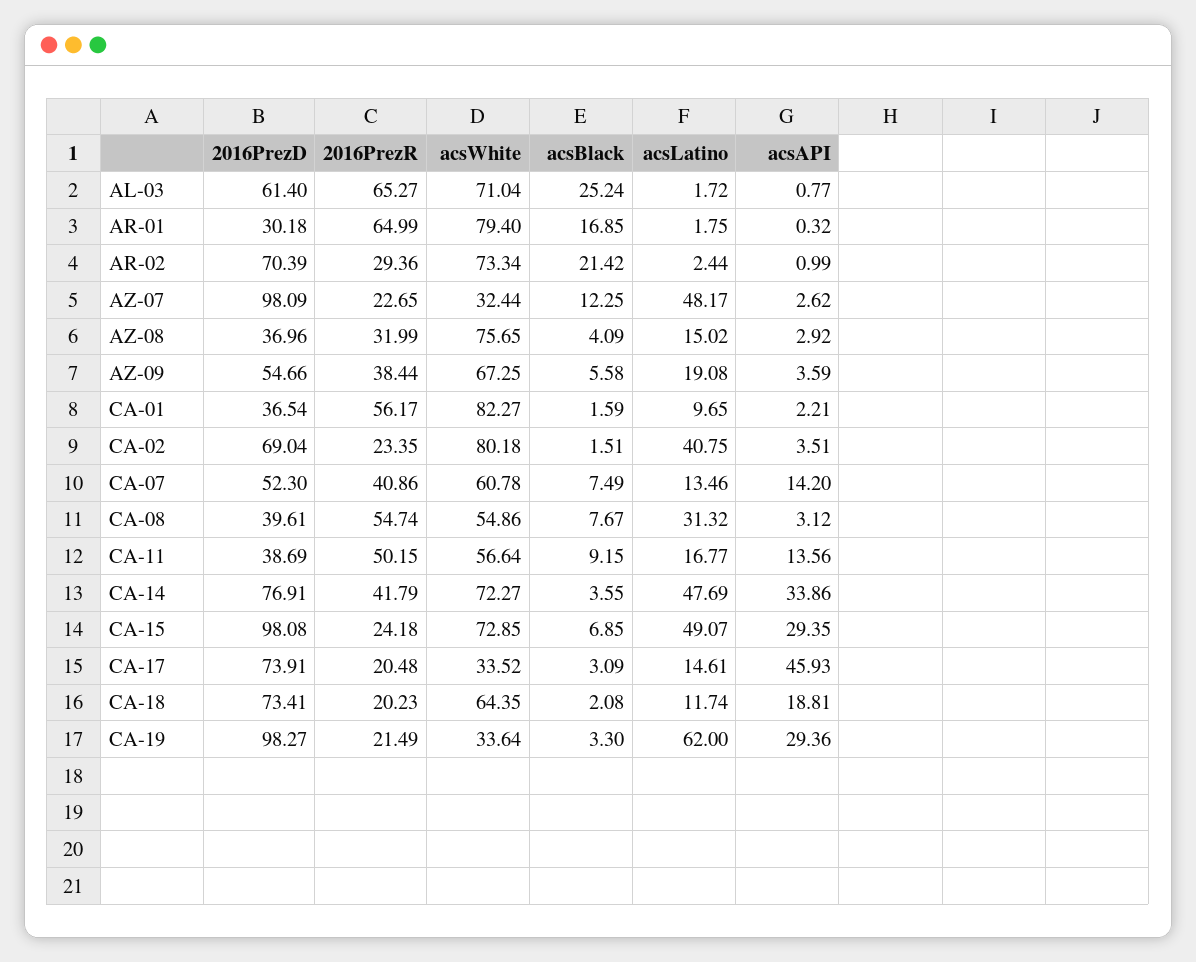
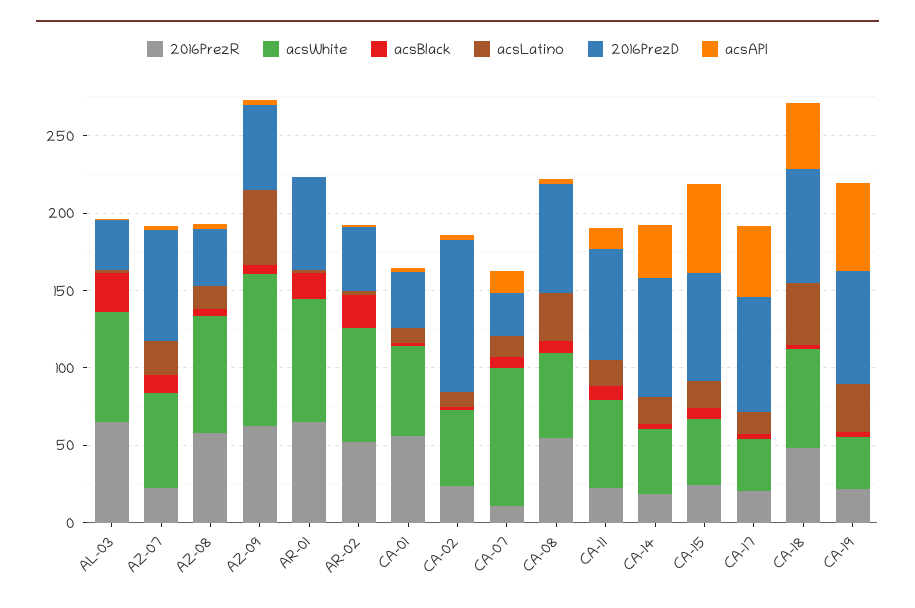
  {
    "2016PrezD": {
-     "AL-03": 61.4,
+     "AL-03": 30,
-     "AR-01": 30.18,
+     "AR-01": 60,
-     "AR-02": 70.39,
+     "AR-02": 40,
-     "AZ-07": 98.09,
+     "AZ-07": 70,
      "AZ-08": 36.96,
      "AZ-09": 54.66,
      "CA-01": 36.54,
-     "CA-02": 69.04,
+     "CA-02": 100,
-     "CA-07": 52.3,
+     "CA-07": 30,
-     "CA-08": 39.61,
+     "CA-08": 70,
-     "CA-11": 38.69,
+     "CA-11": 70,
      "CA-14": 76.91,
-     "CA-15": 98.08,
+     "CA-15": 70,
      "CA-17": 73.91,
      "CA-18": 73.41,
-     "CA-19": 98.27
+     "CA-19": 70
    },
    "2016PrezR": {
      "AL-03": 65.27,
      "AR-01": 64.99,
-     "AR-02": 29.36,
+     "AR-02": 50,
      "AZ-07": 22.65,
-     "AZ-08": 31.99,
+     "AZ-08": 60,
-     "AZ-09": 38.44,
+     "AZ-09": 60,
      "CA-01": 56.17,
      "CA-02": 23.35,
-     "CA-07": 40.86,
+     "CA-07": 10,
      "CA-08": 54.74,
-     "CA-11": 50.15,
+     "CA-11": 20,
-     "CA-14": 41.79,
+     "CA-14": 20,
      "CA-15": 24.18,
      "CA-17": 20.48,
-     "CA-18": 20.23,
+     "CA-18": 50,
      "CA-19": 21.49
    },
    "acsWhite": {
      "AL-03": 71.04,
      "AR-01": 79.4,
      "AR-02": 73.34,
-     "AZ-07": 32.44,
+     "AZ-07": 60,
      "AZ-08": 75.65,
-     "AZ-09": 67.25,
+     "AZ-09": 100,
-     "CA-01": 82.27,
+     "CA-01": 60,
-     "CA-02": 80.18,
+     "CA-02": 50,
-     "CA-07": 60.78,
+     "CA-07": 90,
      "CA-08": 54.86,
      "CA-11": 56.64,
-     "CA-14": 72.27,
+     "CA-14": 40,
-     "CA-15": 72.85,
+     "CA-15": 40,
      "CA-17": 33.52,
      "CA-18": 64.35,
      "CA-19": 33.64
    },
    "acsBlack": {
      "AL-03": 25.24,
      "AR-01": 16.85,
      "AR-02": 21.42,
      "AZ-07": 12.25,
      "AZ-08": 4.09,
      "AZ-09": 5.58,
      "CA-01": 1.59,
      "CA-02": 1.51,
      "CA-07": 7.49,
      "CA-08": 7.67,
      "CA-11": 9.15,
      "CA-14": 3.55,
      "CA-15": 6.85,
      "CA-17": 3.09,
      "CA-18": 2.08,
      "CA-19": 3.3
    },
    "acsLatino": {
      "AL-03": 1.72,
      "AR-01": 1.75,
      "AR-02": 2.44,
-     "AZ-07": 48.17,
+     "AZ-07": 20,
      "AZ-08": 15.02,
-     "AZ-09": 19.08,
+     "AZ-09": 50,
      "CA-01": 9.65,
-     "CA-02": 40.75,
+     "CA-02": 10,
      "CA-07": 13.46,
      "CA-08": 31.32,
      "CA-11": 16.77,
-     "CA-14": 47.69,
+     "CA-14": 20,
-     "CA-15": 49.07,
+     "CA-15": 20,
      "CA-17": 14.61,
-     "CA-18": 11.74,
+     "CA-18": 40,
-     "CA-19": 62
+     "CA-19": 30
    },
    "acsAPI": {
      "AL-03": 0.77,
      "AR-01": 0.32,
      "AR-02": 0.99,
      "AZ-07": 2.62,
      "AZ-08": 2.92,
      "AZ-09": 3.59,
      "CA-01": 2.21,
      "CA-02": 3.51,
      "CA-07": 14.2,
      "CA-08": 3.12,
      "CA-11": 13.56,
      "CA-14": 33.86,
-     "CA-15": 29.35,
+     "CA-15": 60,
      "CA-17": 45.93,
-     "CA-18": 18.81,
+     "CA-18": 40,
-     "CA-19": 29.36
+     "CA-19": 60
    }
  }

